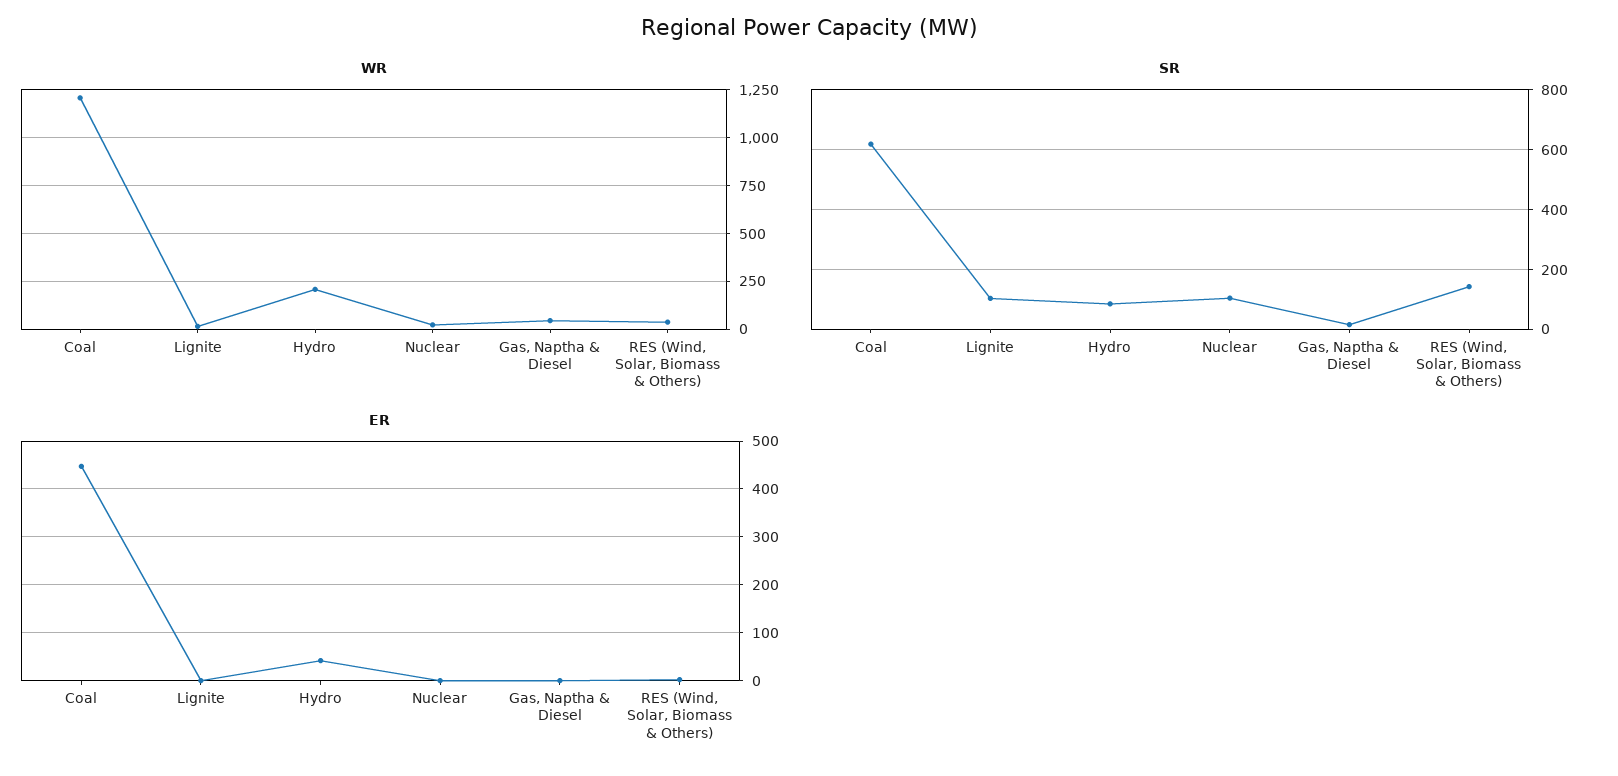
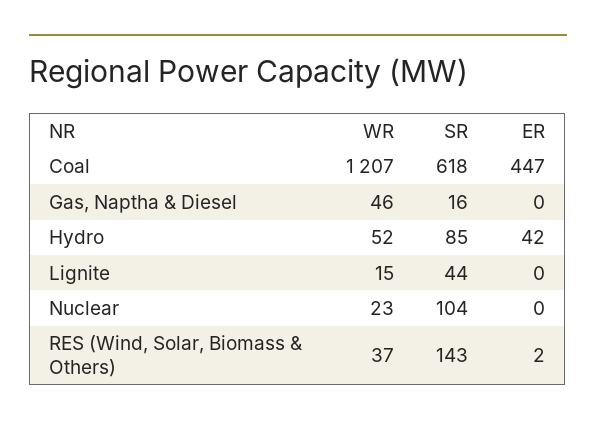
  {
    "WR": {
      "Coal": 1207,
      "Lignite": 15,
-     "Hydro": 200,
+     "Hydro": 52,
      "Nuclear": 23,
      "Gas, Naptha & Diesel": 46,
      "RES (Wind, Solar, Biomass & Others)": 37
    },
    "SR": {
      "Coal": 618,
-     "Lignite": 100,
+     "Lignite": 44,
      "Hydro": 85,
      "Nuclear": 104,
      "Gas, Naptha & Diesel": 16,
      "RES (Wind, Solar, Biomass & Others)": 143
    },
    "ER": {
      "Coal": 447,
      "Lignite": 0,
      "Hydro": 42,
      "Nuclear": 0,
      "Gas, Naptha & Diesel": 0,
      "RES (Wind, Solar, Biomass & Others)": 2
    }
  }

